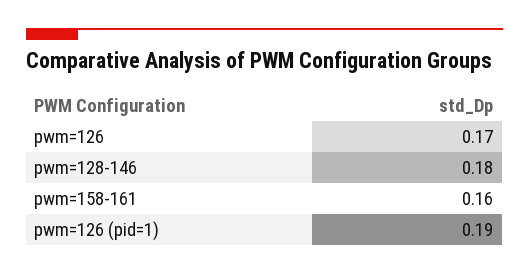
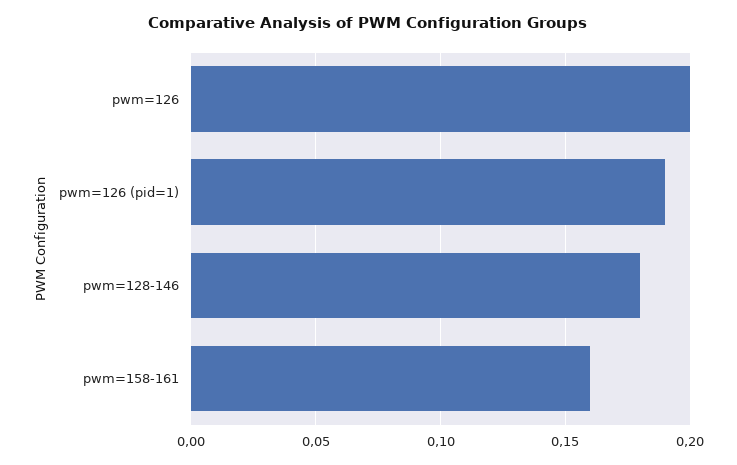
  {
-   "pwm=126": 0.17,
+   "pwm=126": 0.2,
    "pwm=128-146": 0.18,
    "pwm=158-161": 0.16,
    "pwm=126 (pid=1)": 0.19
  }

